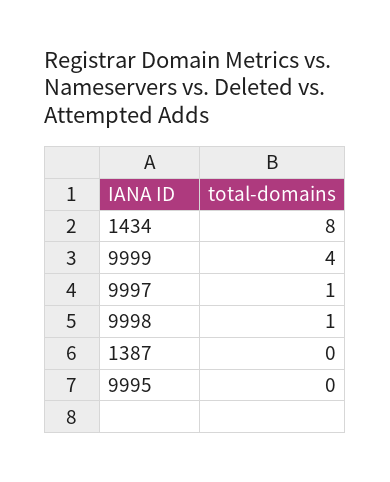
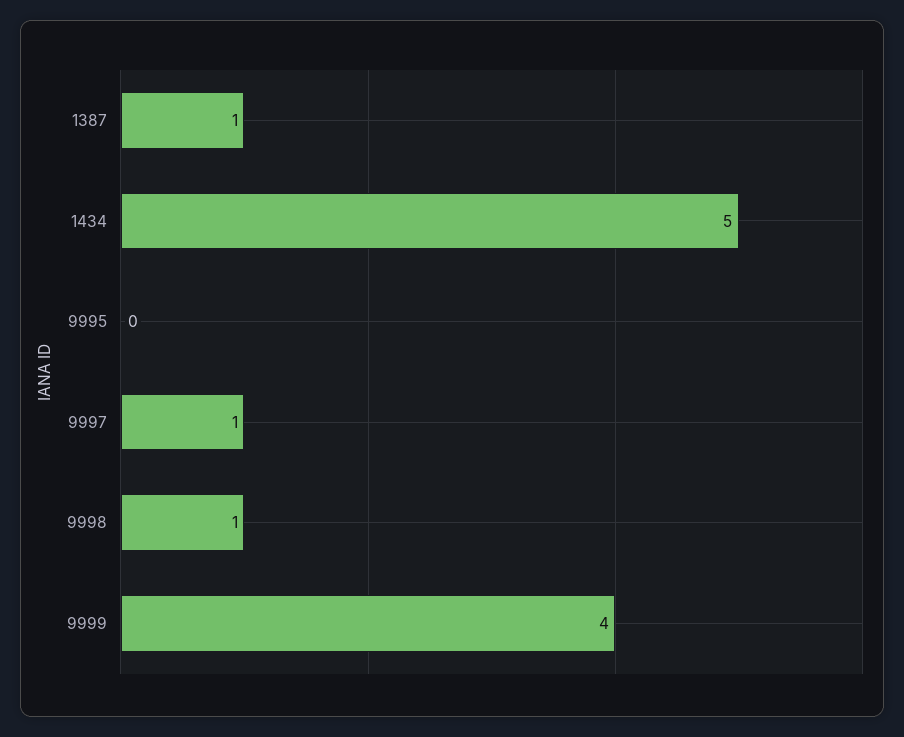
  {
-   "1434": 8,
+   "1434": 5,
    "9999": 4,
    "9997": 1,
    "9998": 1,
-   "1387": 0,
+   "1387": 1,
    "9995": 0
  }

